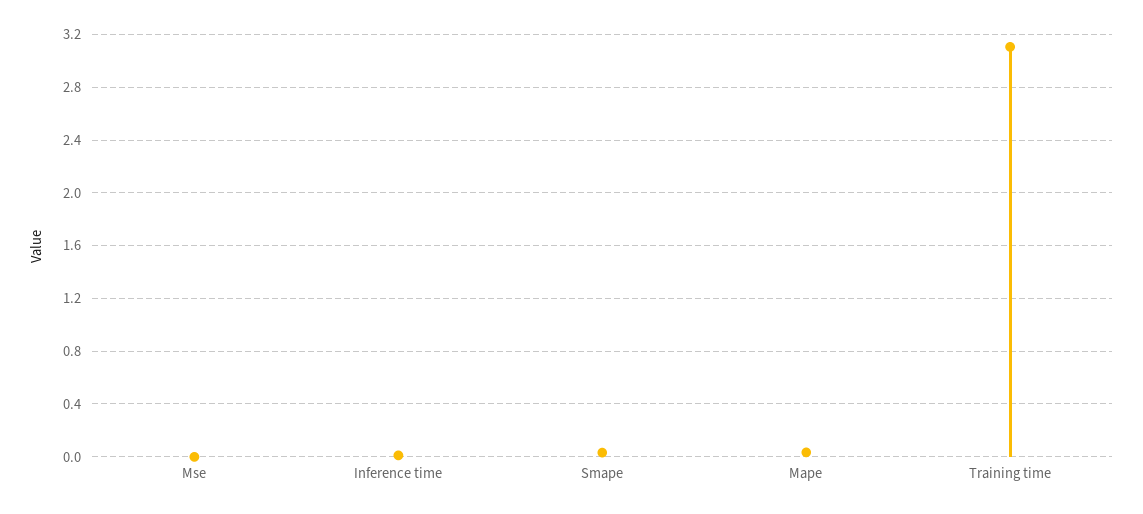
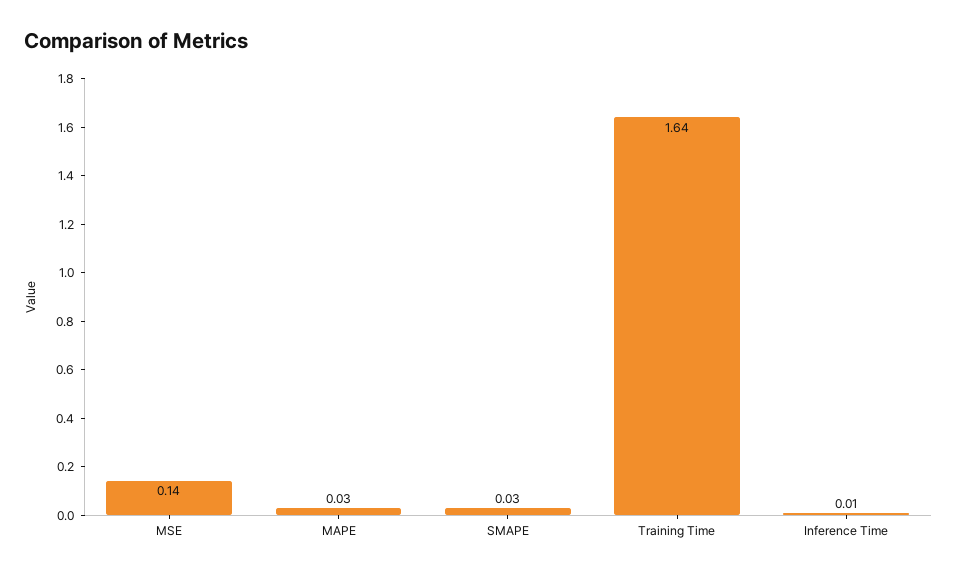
  {
-   "Mse": 0,
+   "Mse": 0.14,
    "Inference time": 0.01,
    "Smape": 0.03,
    "Mape": 0.03,
-   "Training time": 3.1
+   "Training time": 1.64
  }

